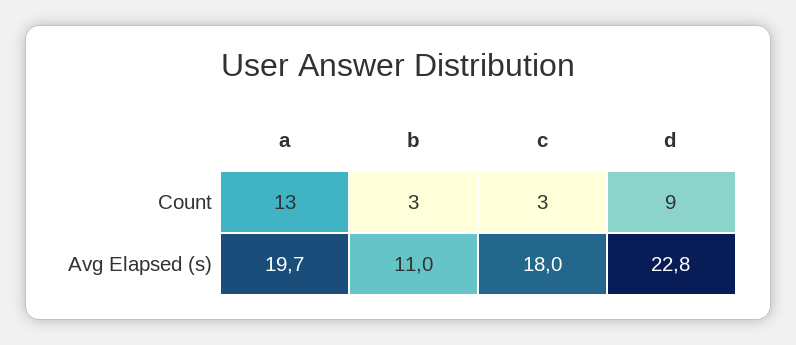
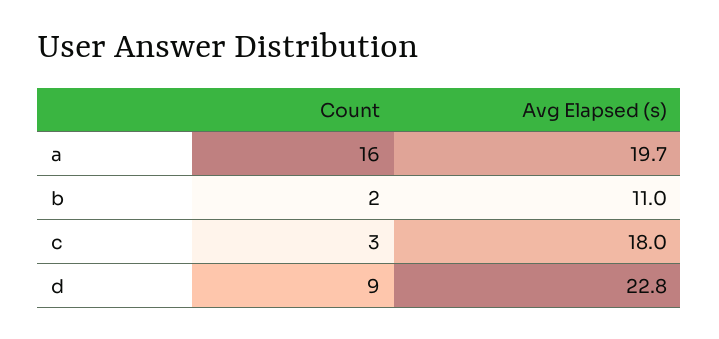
  {
    "a": {
-     "Count": 13,
+     "Count": 16,
      "Avg Elapsed (s)": 19.7
    },
    "b": {
-     "Count": 3,
+     "Count": 2,
      "Avg Elapsed (s)": 11
    },
    "c": {
      "Count": 3,
      "Avg Elapsed (s)": 18
    },
    "d": {
      "Count": 9,
      "Avg Elapsed (s)": 22.8
    }
  }

